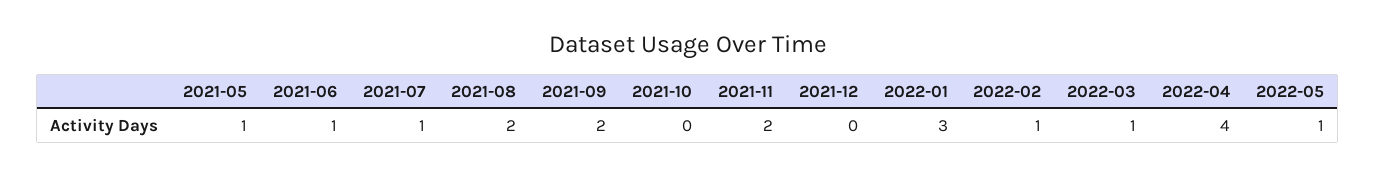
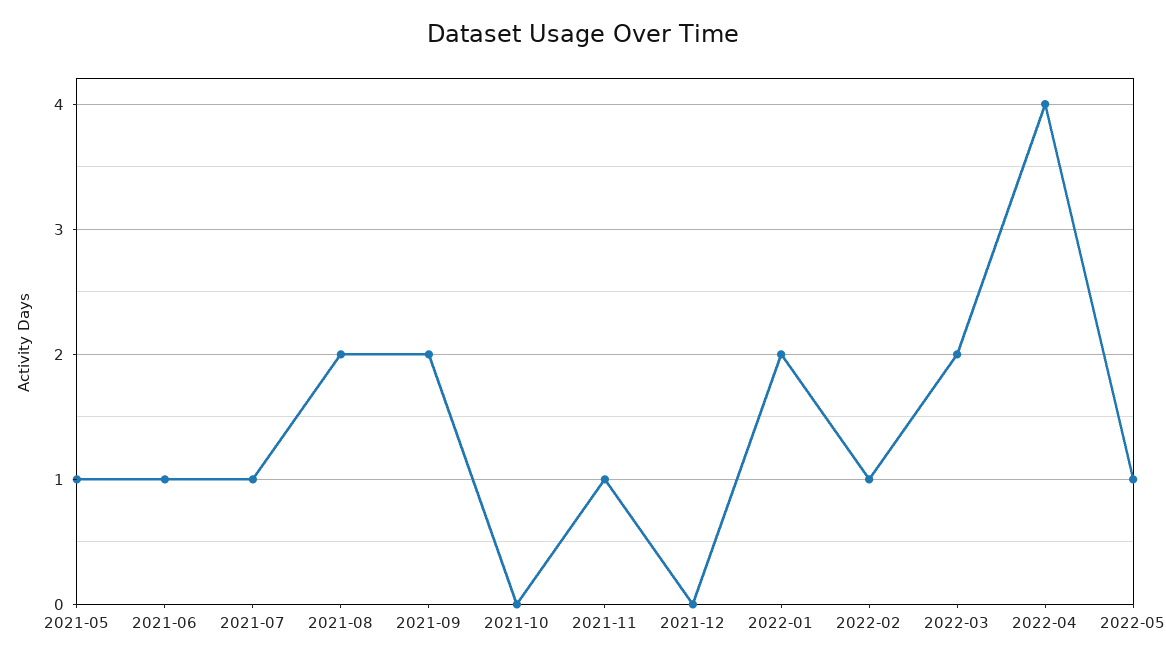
  {
    "2021-05": 1,
    "2021-06": 1,
    "2021-07": 1,
    "2021-08": 2,
    "2021-09": 2,
    "2021-10": 0,
-   "2021-11": 2,
+   "2021-11": 1,
    "2021-12": 0,
-   "2022-01": 3,
+   "2022-01": 2,
    "2022-02": 1,
-   "2022-03": 1,
+   "2022-03": 2,
    "2022-04": 4,
    "2022-05": 1
  }

